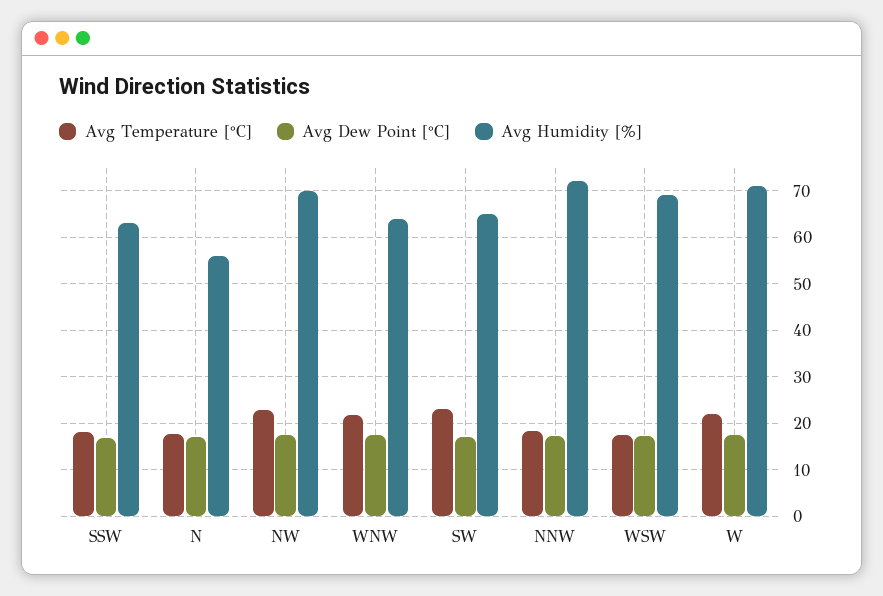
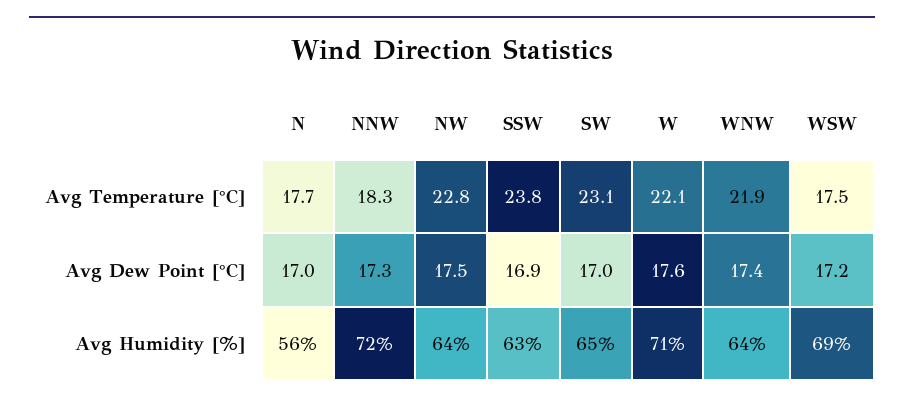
  {
    "Avg Temperature [°C]": {
-     "SSW": 18,
+     "SSW": 23.8,
      "N": 17.7,
      "NW": 22.8,
      "WNW": 21.9,
      "SW": 23.1,
      "NNW": 18.3,
      "WSW": 17.5,
      "W": 22.1
    },
    "Avg Dew Point [°C]": {
      "SSW": 16.9,
      "N": 17,
      "NW": 17.5,
      "WNW": 17.4,
      "SW": 17,
      "NNW": 17.3,
      "WSW": 17.2,
      "W": 17.6
    },
    "Avg Humidity [%]": {
      "SSW": 63,
      "N": 56,
-     "NW": 70,
+     "NW": 64,
      "WNW": 64,
      "SW": 65,
      "NNW": 72,
      "WSW": 69,
      "W": 71
    }
  }

